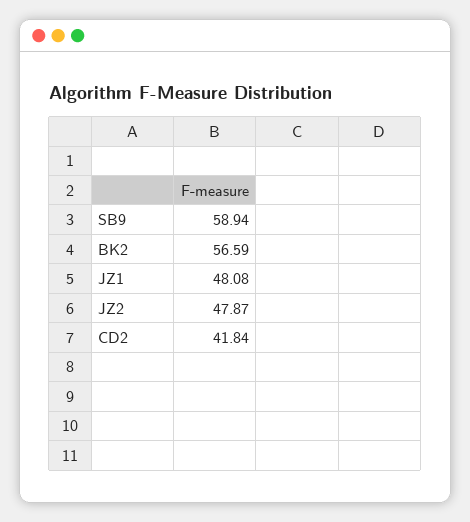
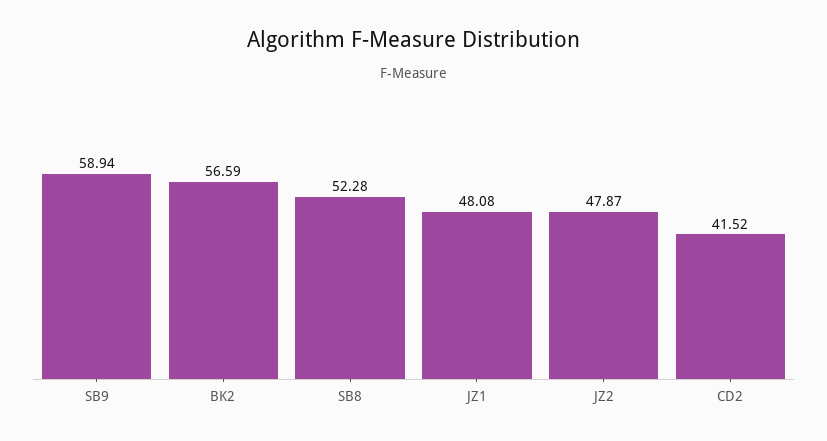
  {
    "SB9": 58.94,
    "BK2": 56.59,
    "JZ1": 48.08,
    "JZ2": 47.87,
-   "CD2": 41.84
+   "CD2": 41.52,
+   "SB8": 52.28
  }

